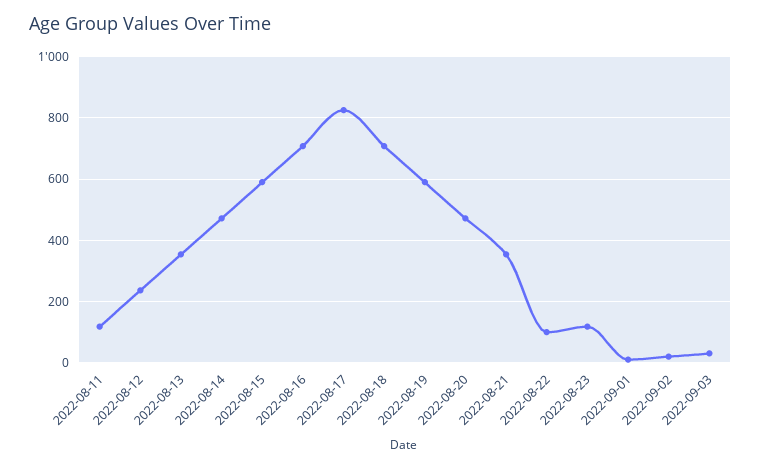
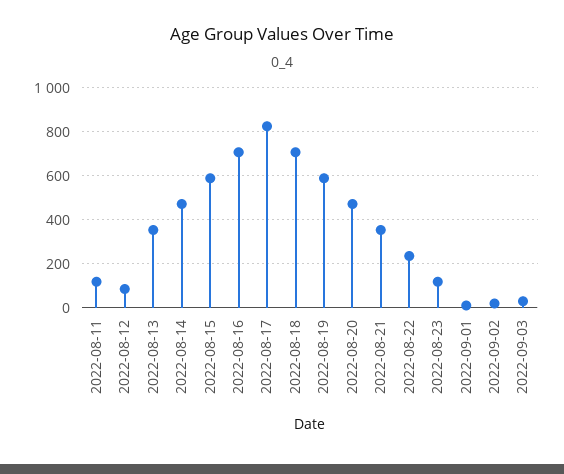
  {
    "2022-08-11": 120,
-   "2022-08-12": 240,
+   "2022-08-12": 100,
    "2022-08-13": 360,
    "2022-08-14": 480,
    "2022-08-15": 580,
    "2022-08-16": 700,
    "2022-08-17": 820,
    "2022-08-18": 700,
    "2022-08-19": 580,
    "2022-08-20": 480,
    "2022-08-21": 360,
-   "2022-08-22": 100,
+   "2022-08-22": 250,
    "2022-08-23": 120,
    "2022-09-01": 0,
    "2022-09-02": 20,
    "2022-09-03": 20
  }

